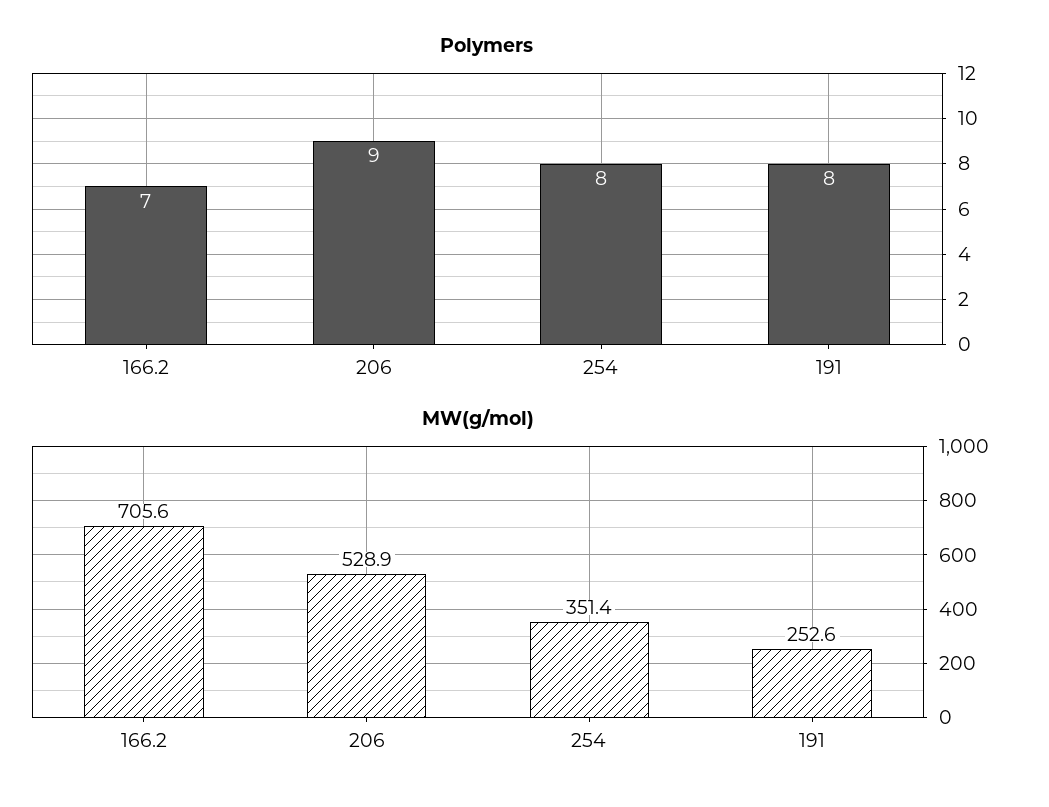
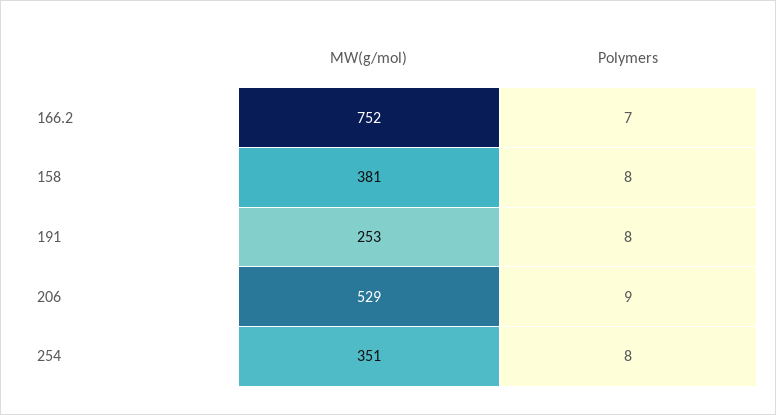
  {
    "Polymers": {
      "166.2": 7,
      "206": 9,
      "254": 8,
-     "191": 8
+     "191": 8,
+     "158": 8
    },
    "MW(g/mol)": {
-     "166.2": 705.6,
+     "166.2": 752,
      "206": 528.9,
      "254": 351.4,
-     "191": 252.6
+     "191": 252.6,
+     "158": 381
    }
  }

